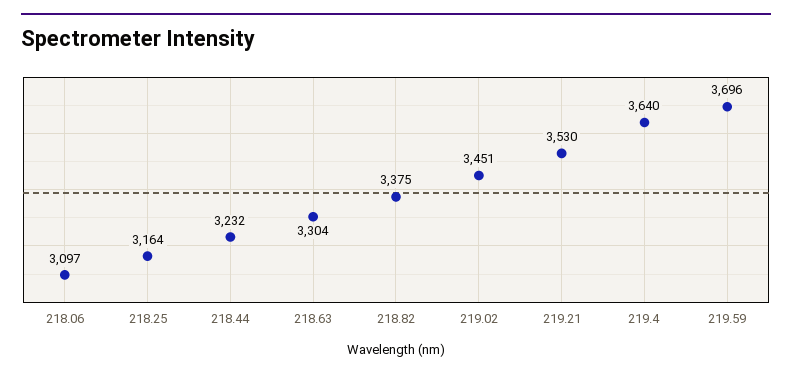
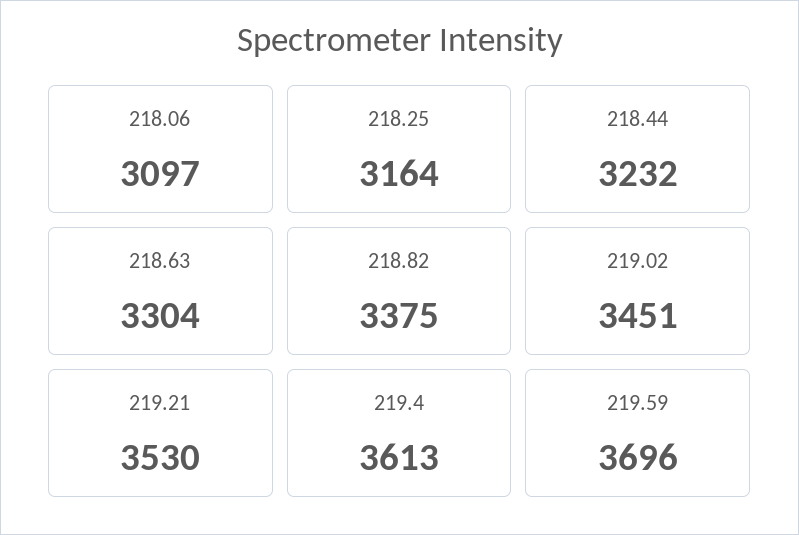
  {
    "218.06": 3097,
    "218.25": 3164,
    "218.44": 3232,
    "218.63": 3304,
    "218.82": 3375,
    "219.02": 3451,
    "219.21": 3530,
-   "219.4": 3640,
+   "219.4": 3613,
    "219.59": 3696
  }

